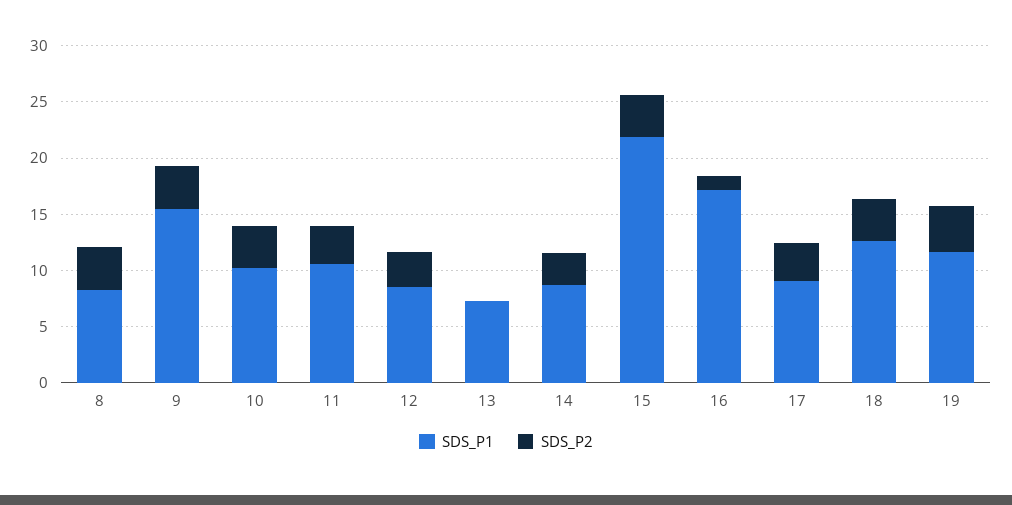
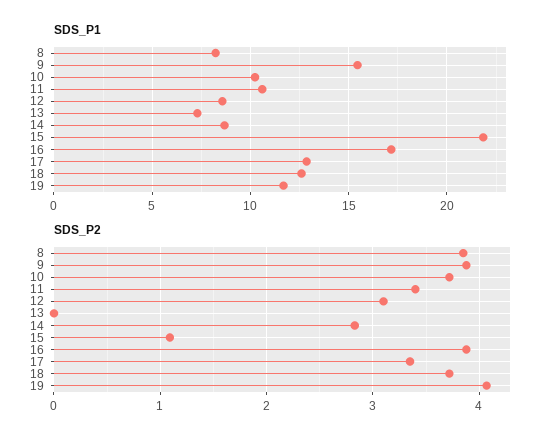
  {
    "SDS_P1": {
      "8": 8,
      "9": 15.5,
      "10": 10,
      "11": 10.5,
      "12": 8.5,
      "13": 7.5,
      "14": 8.5,
      "15": 22,
      "16": 17,
-     "17": 9,
+     "17": 13,
      "18": 12.5,
      "19": 11.5
    },
    "SDS_P2": {
      "8": 3.9,
      "9": 3.9,
      "10": 3.7,
      "11": 3.4,
      "12": 3.1,
      "13": 0,
      "14": 2.8,
-     "15": 4,
+     "15": 1.1,
-     "16": 1,
+     "16": 3.9,
      "17": 3.4,
      "18": 3.7,
      "19": 4.1
    }
  }

